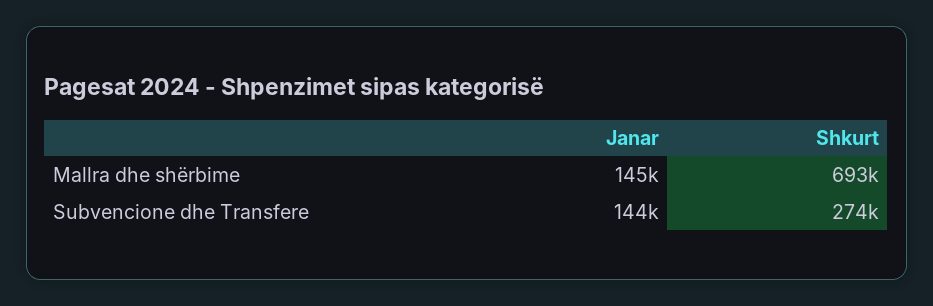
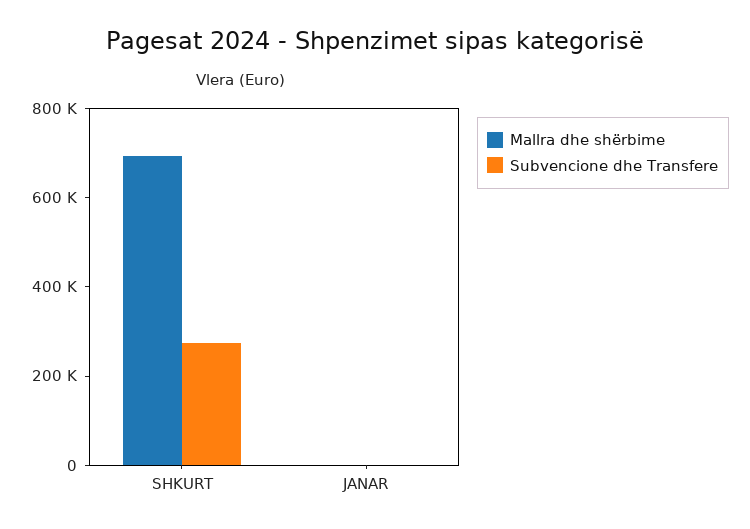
  {
    "Mallra dhe shërbime": {
-     "Janar": 145000,
+     "Janar": 0,
      "Shkurt": 693000
    },
    "Subvencione dhe Transfere": {
-     "Janar": 144000,
+     "Janar": 0,
      "Shkurt": 274000
    }
  }

